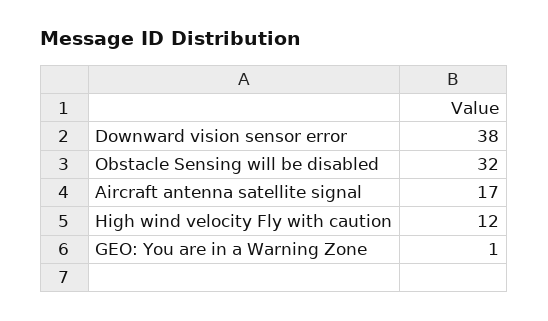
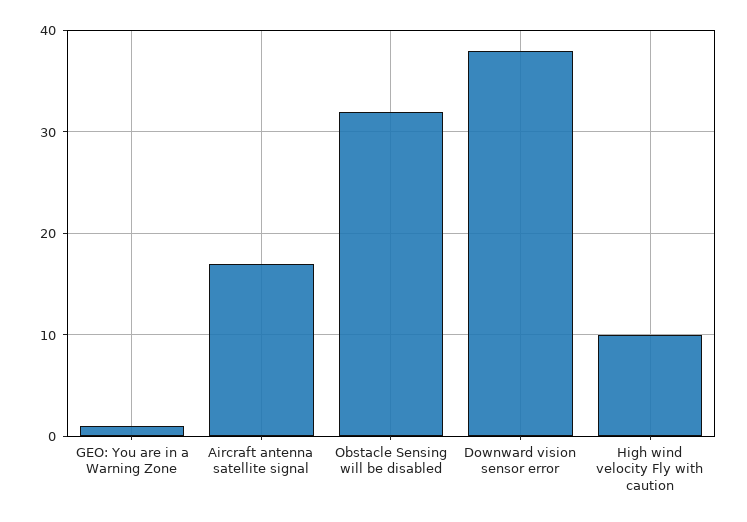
  {
    "Downward vision sensor error": 38,
    "Obstacle Sensing will be disabled": 32,
    "Aircraft antenna satellite signal": 17,
-   "High wind velocity Fly with caution": 12,
+   "High wind velocity Fly with caution": 10,
    "GEO: You are in a Warning Zone": 1
  }

